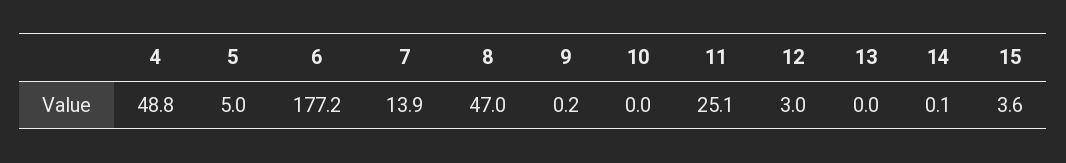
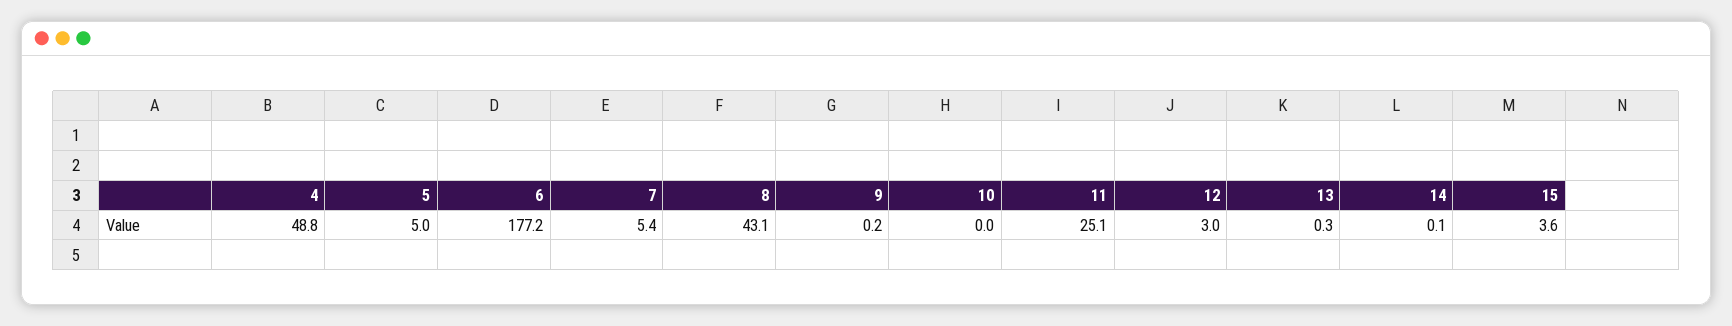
  {
    "4": 48.8,
    "5": 5,
    "6": 177.2,
-   "7": 13.9,
+   "7": 5.4,
-   "8": 47,
+   "8": 43.1,
    "9": 0.2,
    "10": 0,
    "11": 25.1,
    "12": 3,
-   "13": 0,
+   "13": 0.3,
    "14": 0.1,
    "15": 3.6
  }

